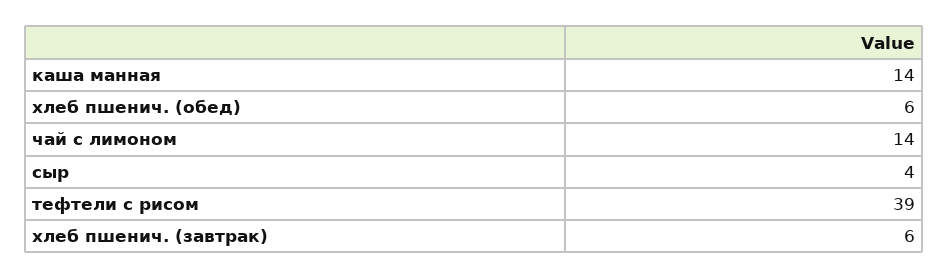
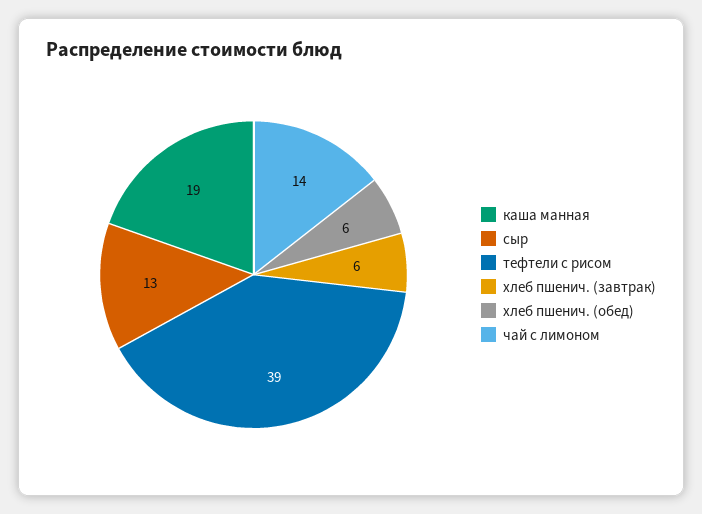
  {
-   "каша манная": 14,
+   "каша манная": 19,
    "хлеб пшенич. (обед)": 6,
    "чай с лимоном": 14,
-   "сыр": 4,
+   "сыр": 13,
    "тефтели с рисом": 39,
    "хлеб пшенич. (завтрак)": 6
  }

